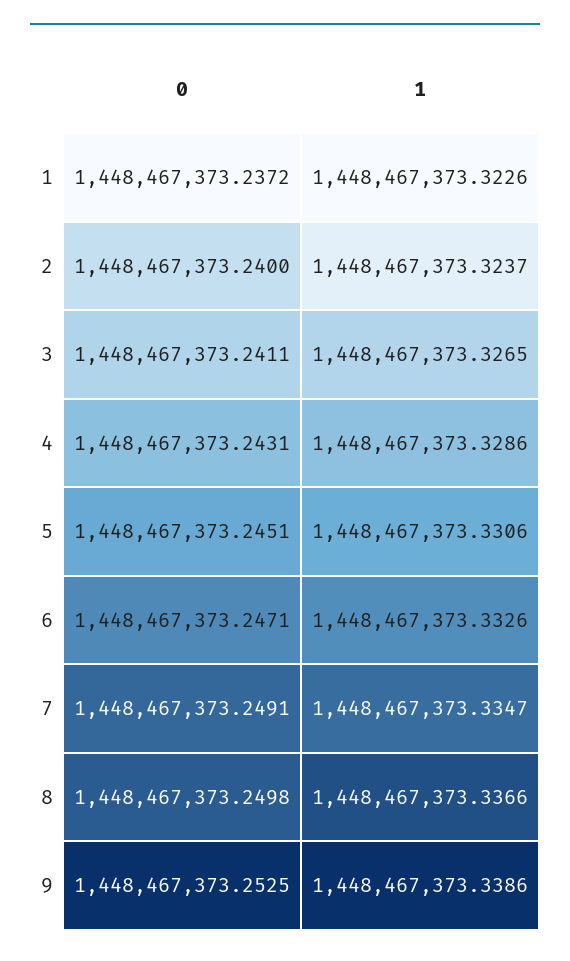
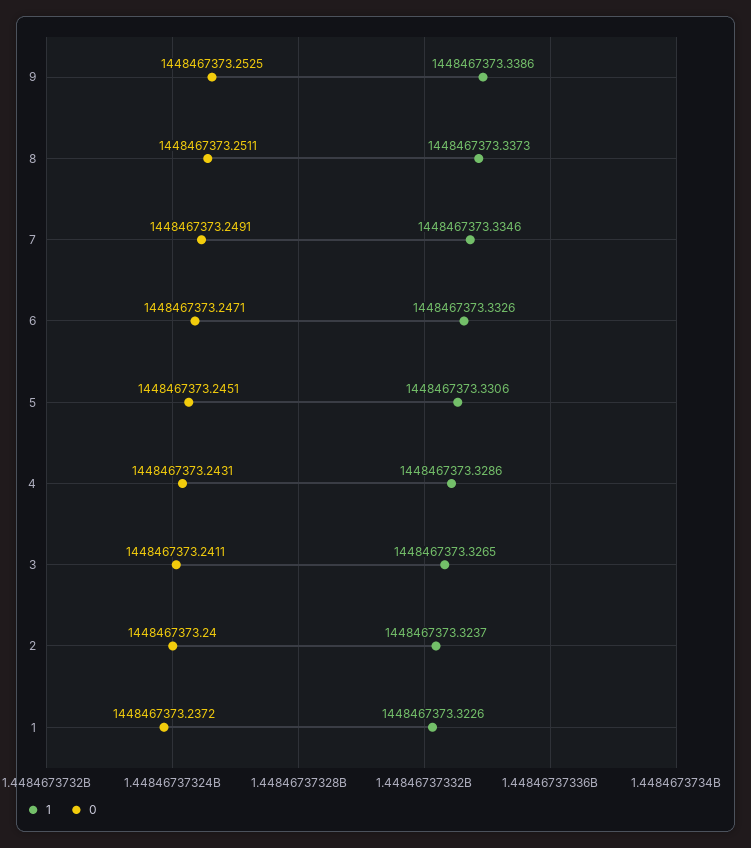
  {
    "0": {
      "1": 1448467373.2372,
      "2": 1448467373.24,
      "3": 1448467373.2411,
      "4": 1448467373.2431,
      "5": 1448467373.2451,
      "6": 1448467373.2471,
      "7": 1448467373.2491,
-     "8": 1448467373.2498,
+     "8": 1448467373.2511,
      "9": 1448467373.2525
    },
    "1": {
      "1": 1448467373.3226,
      "2": 1448467373.3237,
      "3": 1448467373.3265,
      "4": 1448467373.3286,
      "5": 1448467373.3306,
      "6": 1448467373.3326,
-     "7": 1448467373.3347,
+     "7": 1448467373.3346,
-     "8": 1448467373.3366,
+     "8": 1448467373.3373,
      "9": 1448467373.3386
    }
  }

